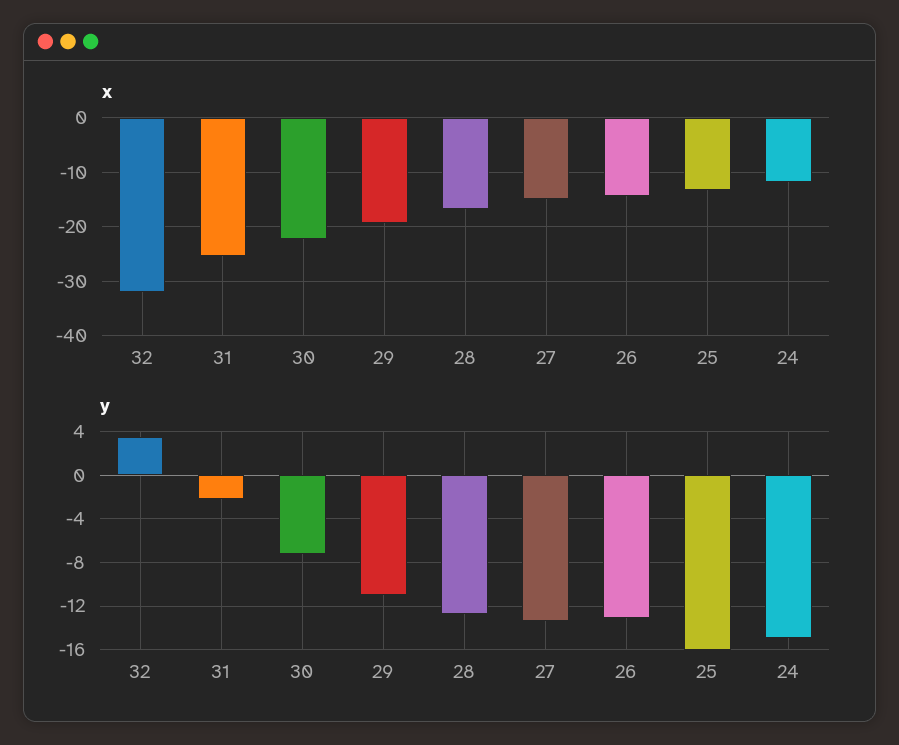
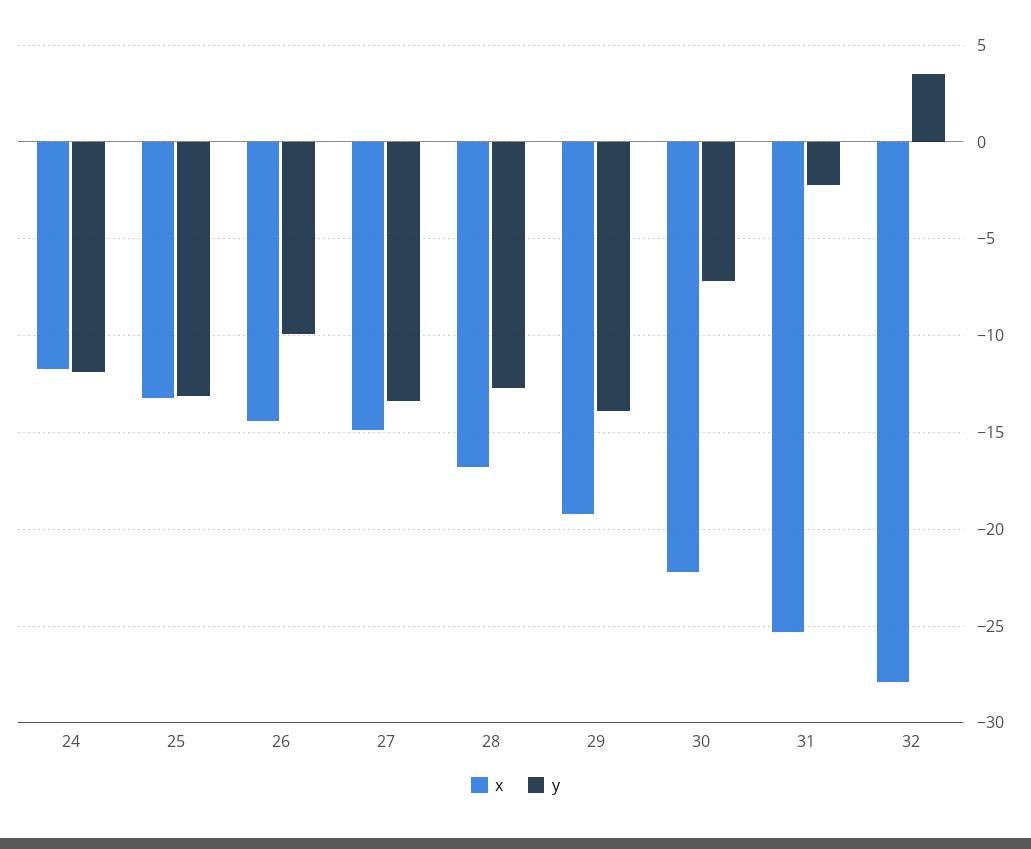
  {
    "x": {
-     "32": -32,
+     "32": -28,
      "31": -25.5,
      "30": -22,
      "29": -19,
      "28": -17,
      "27": -15,
      "26": -14.5,
      "25": -13,
      "24": -11.5
    },
    "y": {
      "32": 3.5,
      "31": -2,
      "30": -7,
-     "29": -11,
+     "29": -14,
      "28": -12.5,
      "27": -13.5,
-     "26": -13,
+     "26": -10,
-     "25": -16,
+     "25": -13,
-     "24": -15
+     "24": -12
    }
  }

